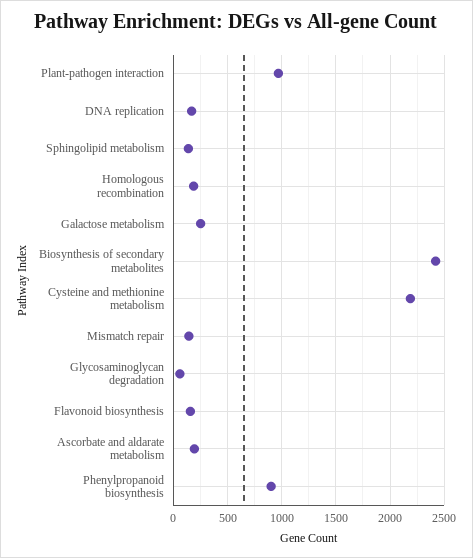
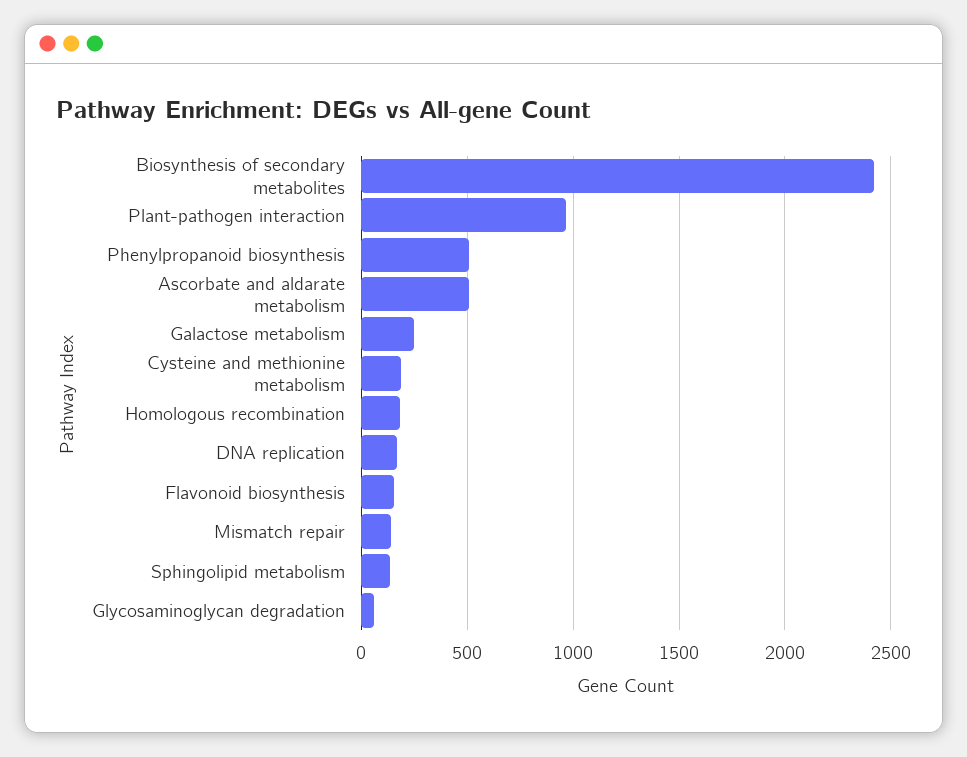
  {
    "Plant-pathogen interaction": 950,
    "DNA replication": 150,
    "Sphingolipid metabolism": 150,
    "Homologous recombination": 200,
    "Galactose metabolism": 250,
    "Biosynthesis of secondary metabolites": 2400,
-   "Cysteine and methionine metabolism": 2200,
+   "Cysteine and methionine metabolism": 200,
    "Mismatch repair": 150,
    "Glycosaminoglycan degradation": 50,
    "Flavonoid biosynthesis": 150,
-   "Ascorbate and aldarate metabolism": 200,
+   "Ascorbate and aldarate metabolism": 500,
-   "Phenylpropanoid biosynthesis": 900
+   "Phenylpropanoid biosynthesis": 500
  }

